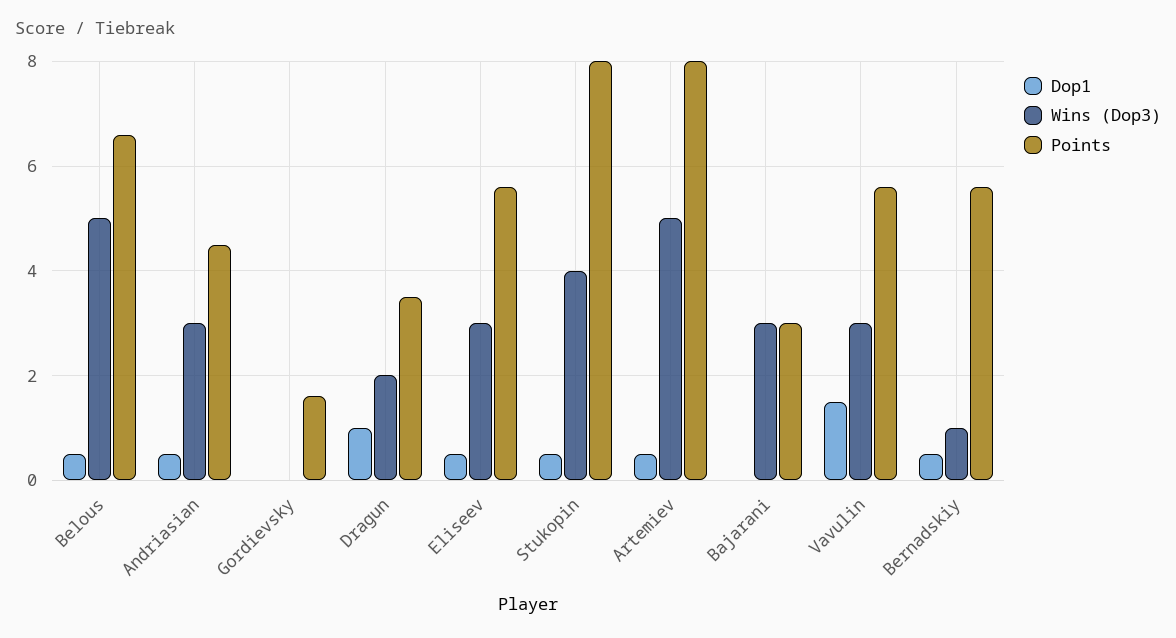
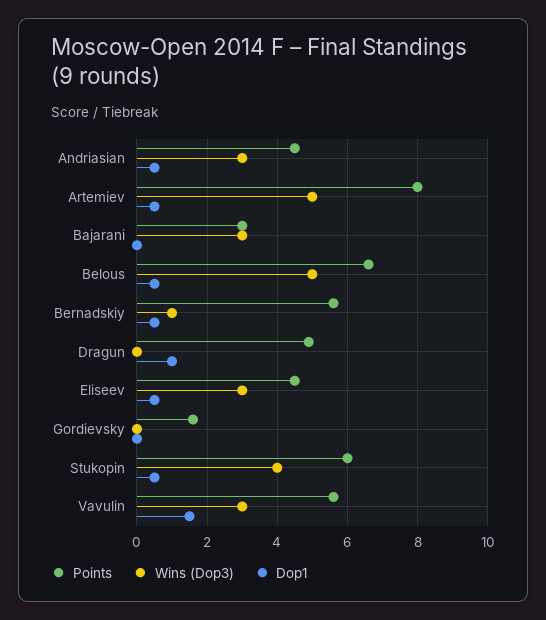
  {
    "Dop1": {
      "Belous": 0.5,
      "Andriasian": 0.5,
      "Gordievsky": 0,
      "Dragun": 1,
      "Eliseev": 0.5,
      "Stukopin": 0.5,
      "Artemiev": 0.5,
      "Bajarani": 0,
      "Vavulin": 1.5,
      "Bernadskiy": 0.5
    },
    "Wins (Dop3)": {
      "Belous": 5,
      "Andriasian": 3,
      "Gordievsky": 0,
-     "Dragun": 2,
+     "Dragun": 0,
      "Eliseev": 3,
      "Stukopin": 4,
      "Artemiev": 5,
      "Bajarani": 3,
      "Vavulin": 3,
      "Bernadskiy": 1
    },
    "Points": {
      "Belous": 6.5,
      "Andriasian": 4.5,
      "Gordievsky": 1.5,
-     "Dragun": 3.5,
+     "Dragun": 5,
-     "Eliseev": 5.5,
+     "Eliseev": 4.5,
-     "Stukopin": 8,
+     "Stukopin": 6,
      "Artemiev": 8,
      "Bajarani": 3,
      "Vavulin": 5.5,
      "Bernadskiy": 5.5
    }
  }

